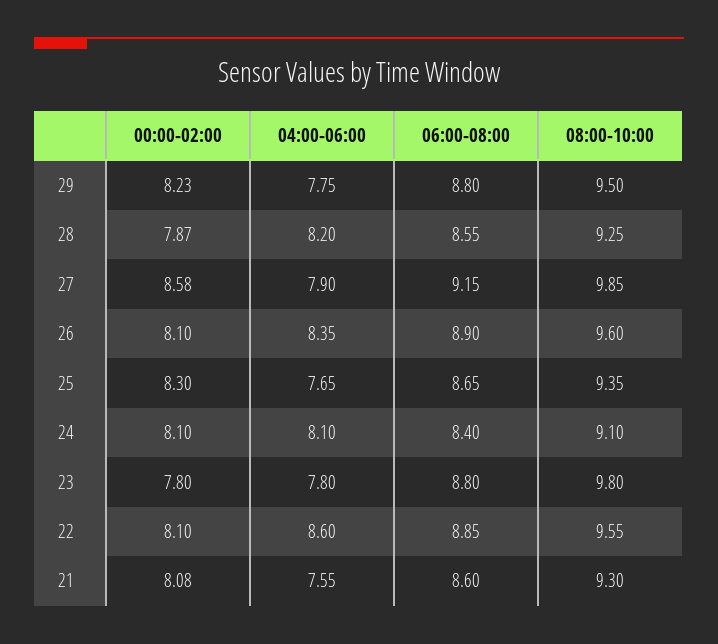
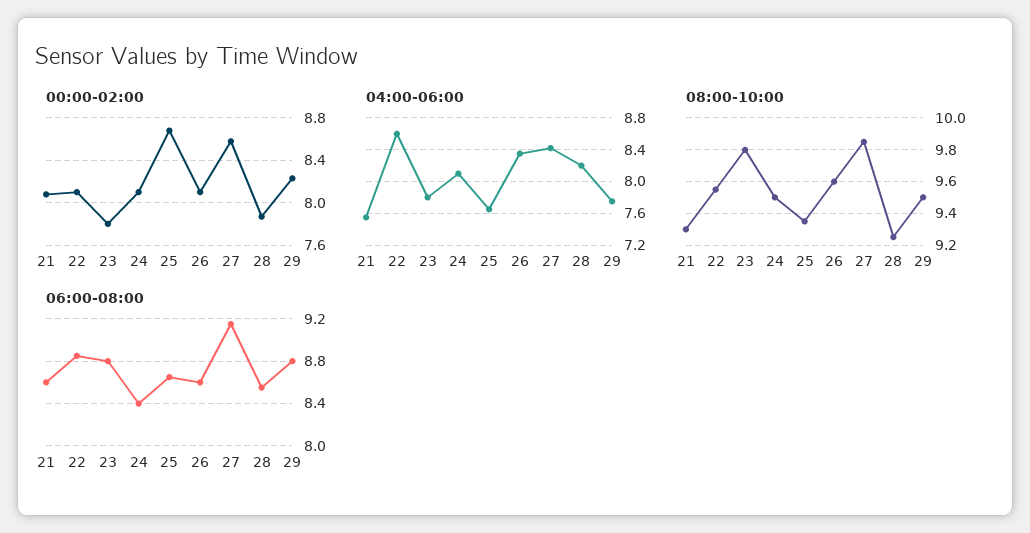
  {
    "00:00-02:00": {
      "29": 8.23,
      "28": 7.87,
      "27": 8.58,
      "26": 8.1,
-     "25": 8.3,
+     "25": 8.7,
      "24": 8.1,
      "23": 7.8,
      "22": 8.1,
      "21": 8.08
    },
    "04:00-06:00": {
      "29": 7.75,
      "28": 8.2,
-     "27": 7.9,
+     "27": 8.4,
      "26": 8.35,
      "25": 7.65,
      "24": 8.1,
      "23": 7.8,
      "22": 8.6,
      "21": 7.55
    },
    "06:00-08:00": {
      "29": 8.8,
      "28": 8.55,
      "27": 9.15,
-     "26": 8.9,
+     "26": 8.6,
      "25": 8.65,
      "24": 8.4,
      "23": 8.8,
      "22": 8.85,
      "21": 8.6
    },
    "08:00-10:00": {
      "29": 9.5,
      "28": 9.25,
      "27": 9.85,
      "26": 9.6,
      "25": 9.35,
-     "24": 9.1,
+     "24": 9.5,
      "23": 9.8,
      "22": 9.55,
      "21": 9.3
    }
  }

